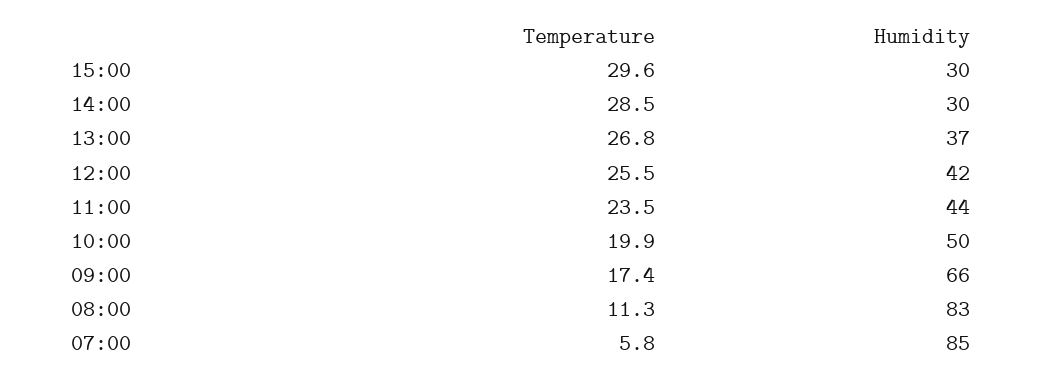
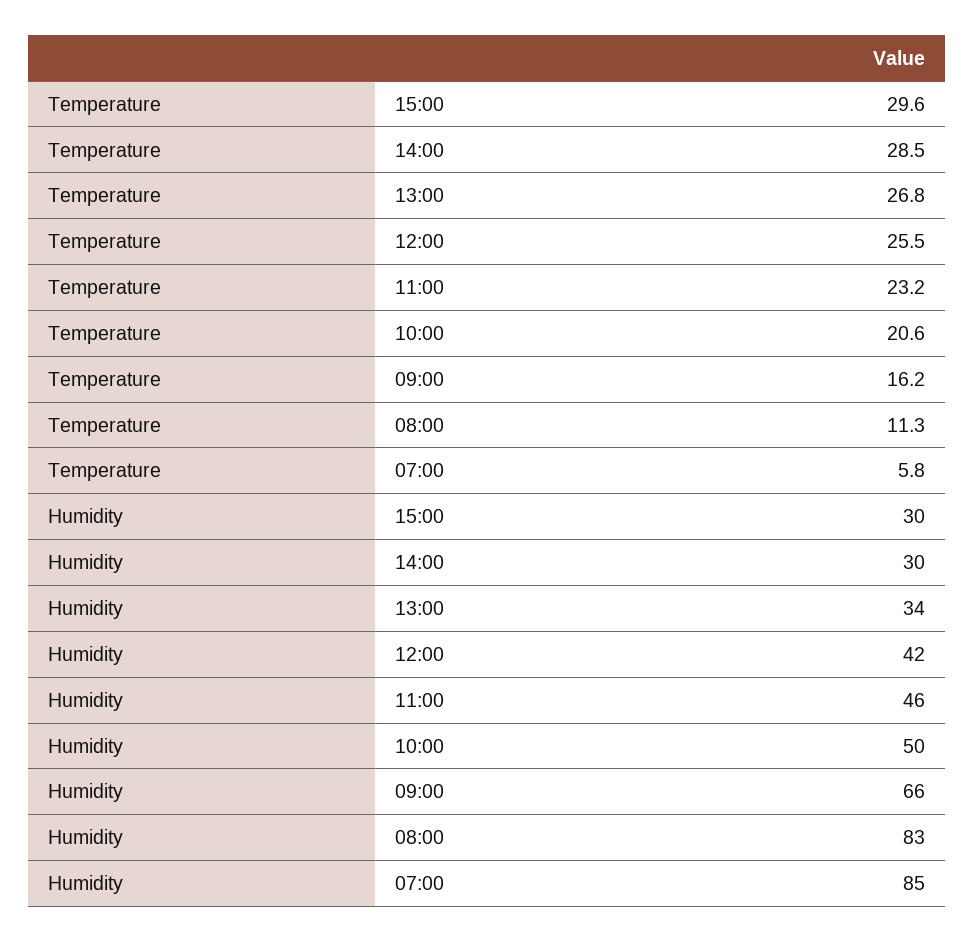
  {
    "Temperature": {
      "15:00": 29.6,
      "14:00": 28.5,
      "13:00": 26.8,
      "12:00": 25.5,
-     "11:00": 23.5,
+     "11:00": 23.2,
-     "10:00": 19.9,
+     "10:00": 20.6,
-     "09:00": 17.4,
+     "09:00": 16.2,
      "08:00": 11.3,
      "07:00": 5.8
    },
    "Humidity": {
      "15:00": 30,
      "14:00": 30,
-     "13:00": 37,
+     "13:00": 34,
      "12:00": 42,
-     "11:00": 44,
+     "11:00": 46,
      "10:00": 50,
      "09:00": 66,
      "08:00": 83,
      "07:00": 85
    }
  }

